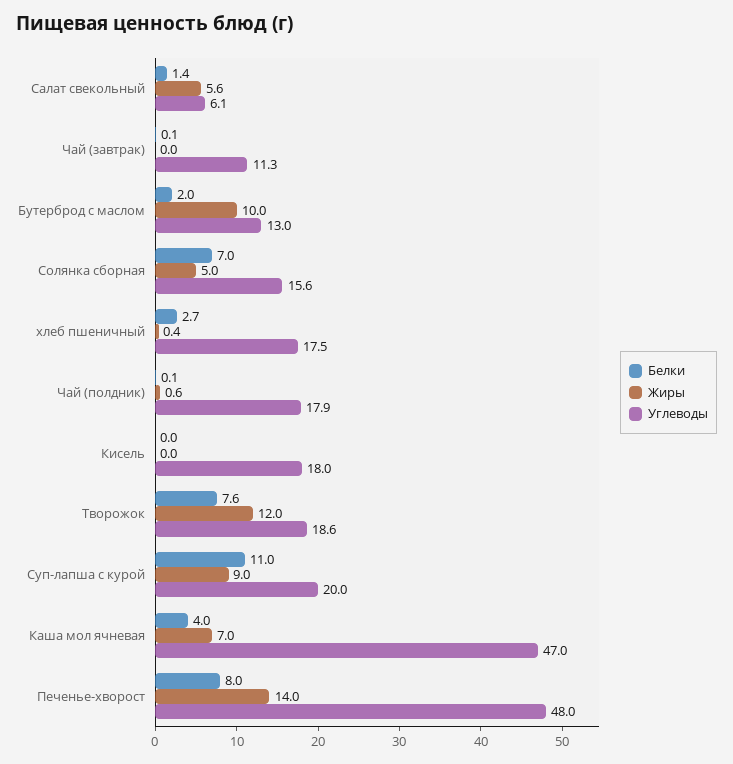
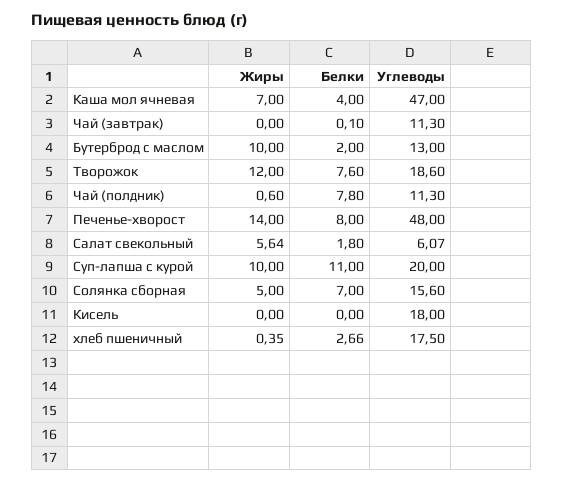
  {
    "Белки": {
-     "Салат свекольный": 1.4,
+     "Салат свекольный": 1.8,
      "Чай (завтрак)": 0.1,
      "Бутерброд с маслом": 2,
      "Солянка сборная": 7,
      "хлеб пшеничный": 2.66,
-     "Чай (полдник)": 0.1,
+     "Чай (полдник)": 7.8,
      "Кисель": 0,
      "Творожок": 7.6,
      "Суп-лапша с курой": 11,
      "Каша мол ячневая": 4,
      "Печенье-хворост": 8
    },
    "Жиры": {
      "Салат свекольный": 5.64,
      "Чай (завтрак)": 0,
      "Бутерброд с маслом": 10,
      "Солянка сборная": 5,
      "хлеб пшеничный": 0.35,
      "Чай (полдник)": 0.6,
      "Кисель": 0,
      "Творожок": 12,
-     "Суп-лапша с курой": 9,
+     "Суп-лапша с курой": 10,
      "Каша мол ячневая": 7,
      "Печенье-хворост": 14
    },
    "Углеводы": {
      "Салат свекольный": 6.07,
      "Чай (завтрак)": 11.3,
      "Бутерброд с маслом": 13,
      "Солянка сборная": 15.6,
      "хлеб пшеничный": 17.5,
-     "Чай (полдник)": 17.9,
+     "Чай (полдник)": 11.3,
      "Кисель": 18,
      "Творожок": 18.6,
      "Суп-лапша с курой": 20,
      "Каша мол ячневая": 47,
      "Печенье-хворост": 48
    }
  }

